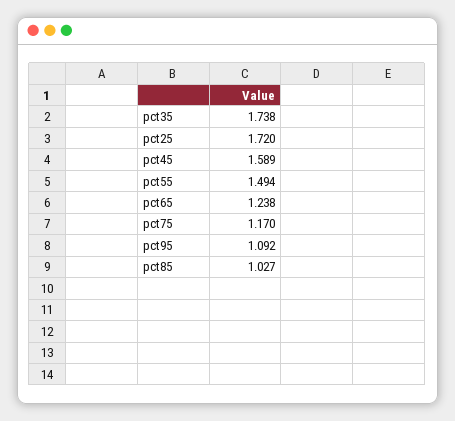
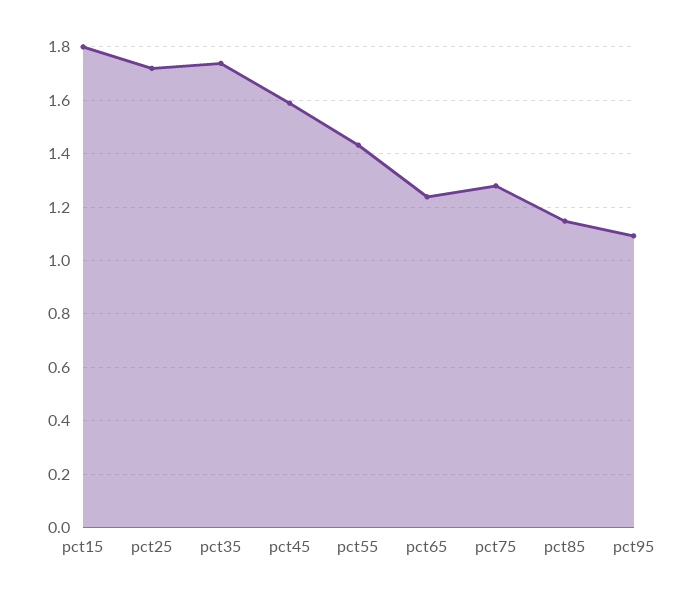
  {
    "pct35": 1.738,
    "pct25": 1.72,
    "pct45": 1.589,
-   "pct55": 1.494,
+   "pct55": 1.425,
    "pct65": 1.238,
-   "pct75": 1.17,
+   "pct75": 1.275,
    "pct95": 1.092,
-   "pct85": 1.027
+   "pct85": 1.15,
+   "pct15": 1.8
  }

